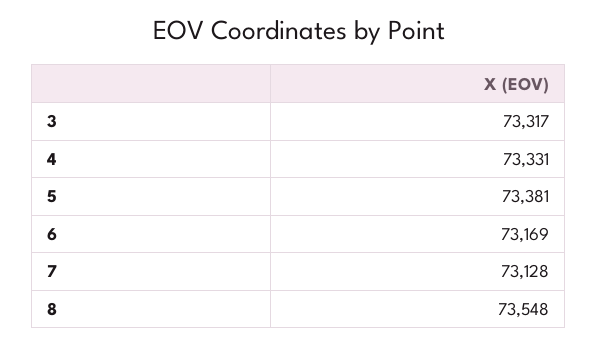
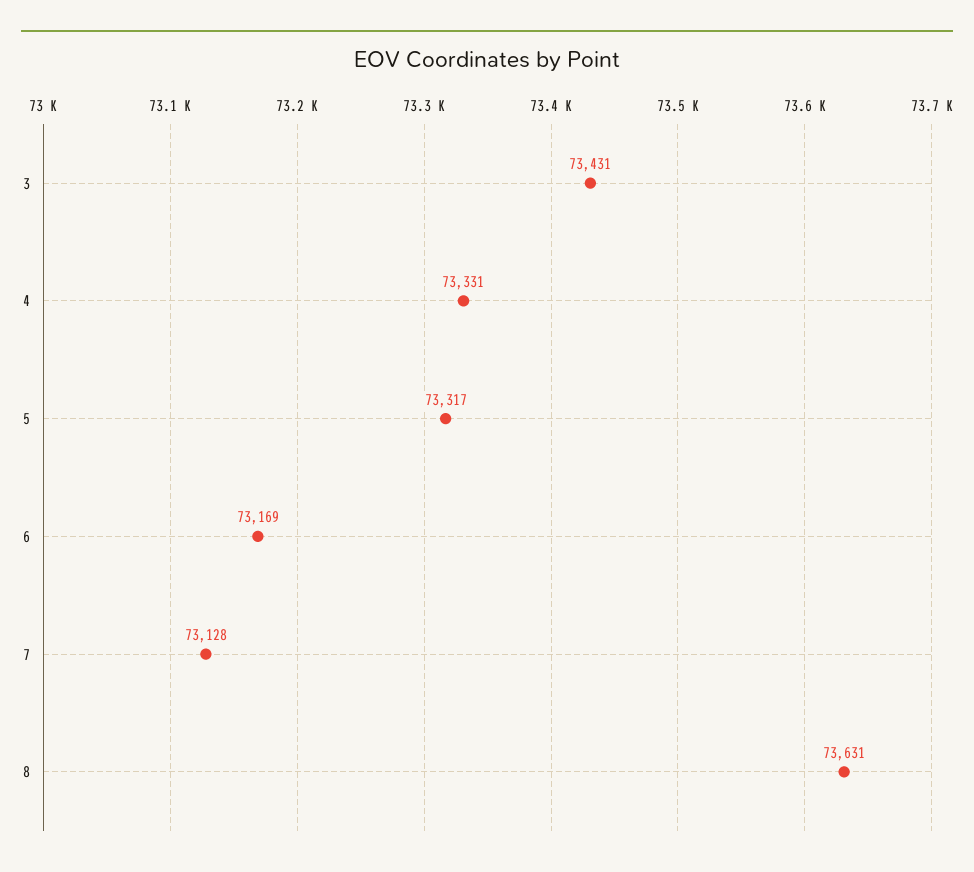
  {
-   "3": 73317,
+   "3": 73431,
    "4": 73331,
-   "5": 73381,
+   "5": 73317,
    "6": 73169,
    "7": 73128,
-   "8": 73548
+   "8": 73631
  }

